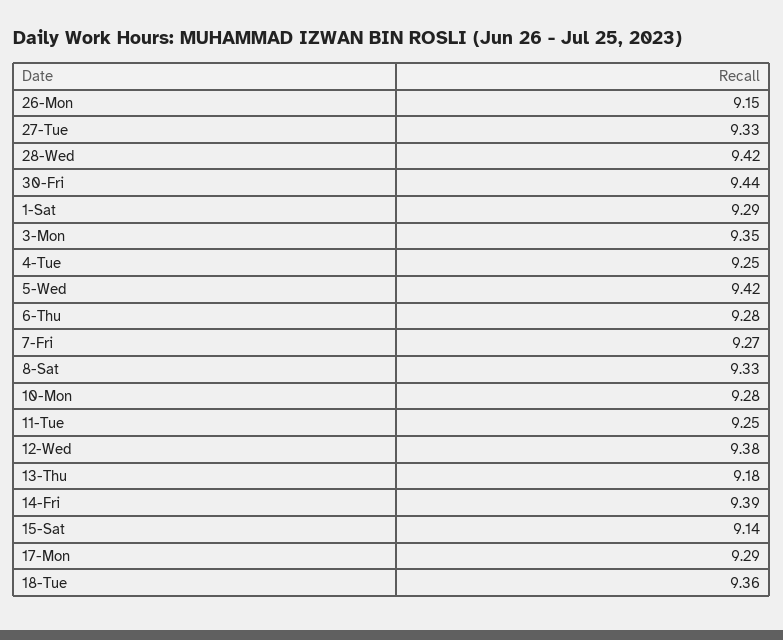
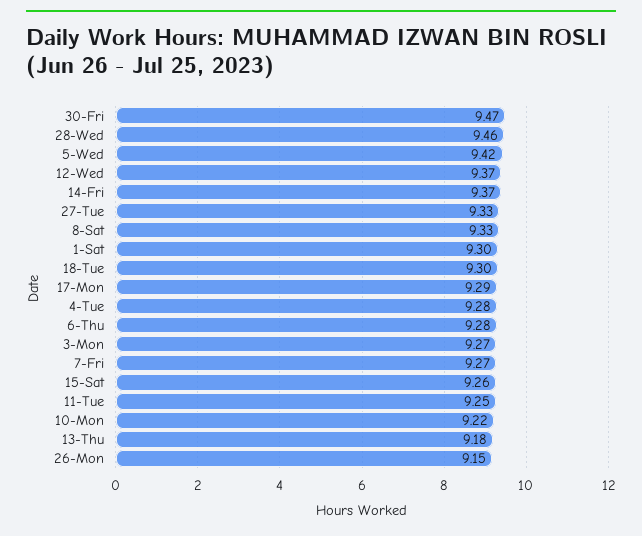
  {
    "26-Mon": 9.15,
    "27-Tue": 9.33,
-   "28-Wed": 9.42,
+   "28-Wed": 9.46,
-   "30-Fri": 9.44,
+   "30-Fri": 9.47,
-   "1-Sat": 9.29,
+   "1-Sat": 9.3,
-   "3-Mon": 9.35,
+   "3-Mon": 9.27,
-   "4-Tue": 9.25,
+   "4-Tue": 9.28,
    "5-Wed": 9.42,
    "6-Thu": 9.28,
    "7-Fri": 9.27,
    "8-Sat": 9.33,
-   "10-Mon": 9.28,
+   "10-Mon": 9.22,
    "11-Tue": 9.25,
-   "12-Wed": 9.38,
+   "12-Wed": 9.37,
    "13-Thu": 9.18,
-   "14-Fri": 9.39,
+   "14-Fri": 9.37,
-   "15-Sat": 9.14,
+   "15-Sat": 9.26,
    "17-Mon": 9.29,
-   "18-Tue": 9.36
+   "18-Tue": 9.3
  }

